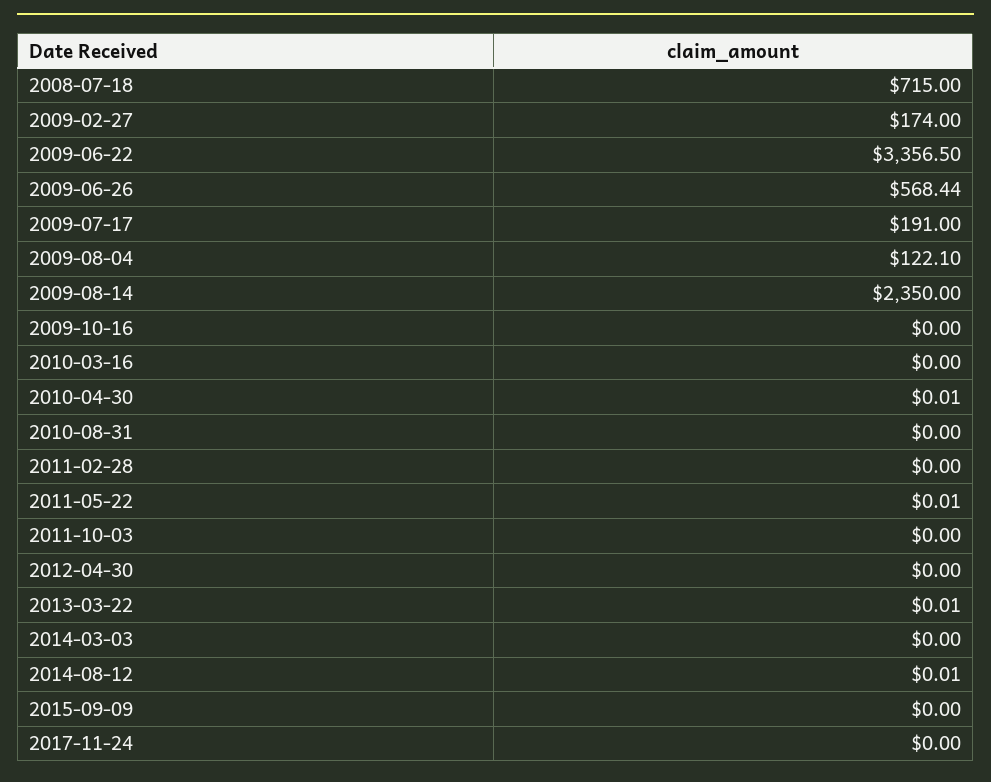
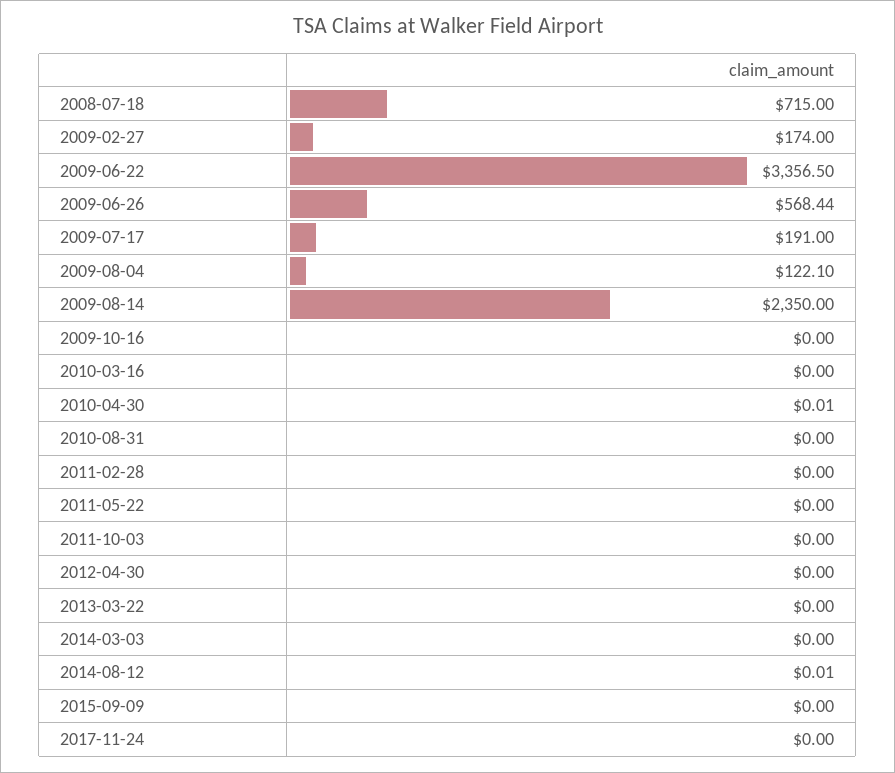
  {
    "2008-07-18": 715,
    "2009-02-27": 174,
    "2009-06-22": 3356.5,
    "2009-06-26": 568.44,
    "2009-07-17": 191,
    "2009-08-04": 122.1,
    "2009-08-14": 2350,
    "2009-10-16": 0,
    "2010-03-16": 0,
    "2010-04-30": 0.01,
    "2010-08-31": 0,
    "2011-02-28": 0,
-   "2011-05-22": 0.01,
+   "2011-05-22": 0,
    "2011-10-03": 0,
    "2012-04-30": 0,
-   "2013-03-22": 0.01,
+   "2013-03-22": 0,
    "2014-03-03": 0,
    "2014-08-12": 0.01,
    "2015-09-09": 0,
    "2017-11-24": 0
  }

